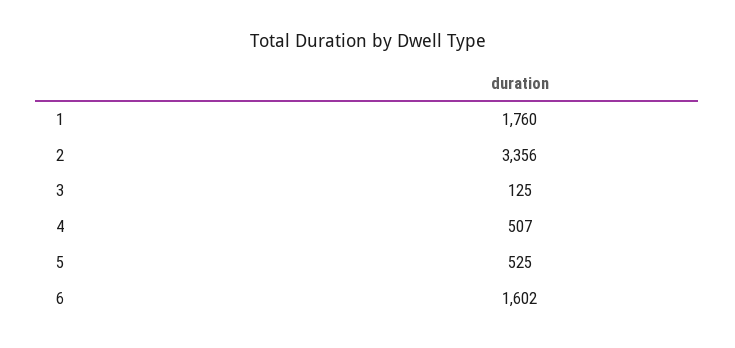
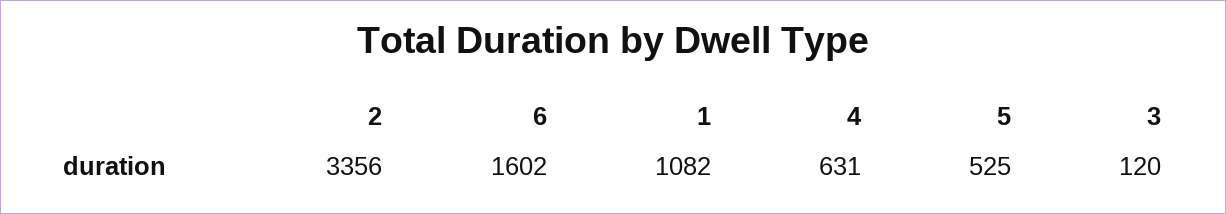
  {
-   "1": 1760,
+   "1": 1082,
    "2": 3356,
-   "3": 125,
+   "3": 120,
-   "4": 507,
+   "4": 631,
    "5": 525,
    "6": 1602
  }

